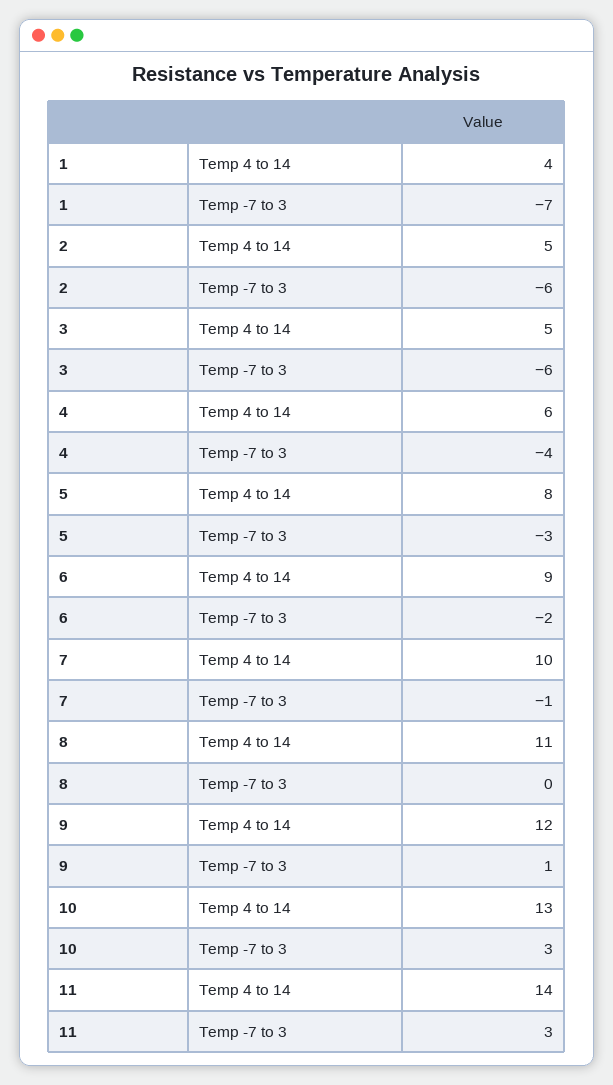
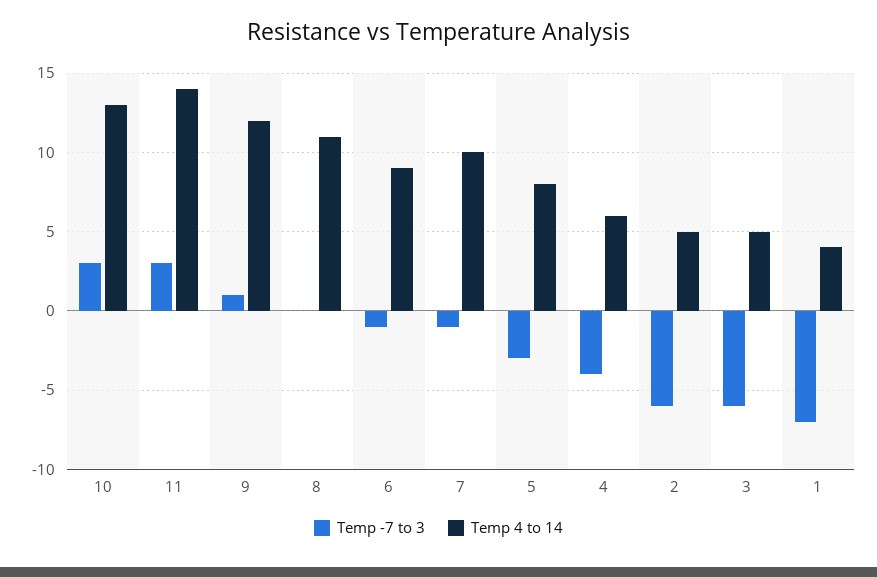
  {
    "Temp 4 to 14": {
      "1": 4,
      "2": 5,
      "3": 5,
      "4": 6,
      "5": 8,
      "6": 9,
      "7": 10,
      "8": 11,
      "9": 12,
      "10": 13,
      "11": 14
    },
    "Temp -7 to 3": {
      "1": -7,
      "2": -6,
      "3": -6,
      "4": -4,
      "5": -3,
-     "6": -2,
+     "6": -1,
      "7": -1,
      "8": 0,
      "9": 1,
      "10": 3,
      "11": 3
    }
  }

